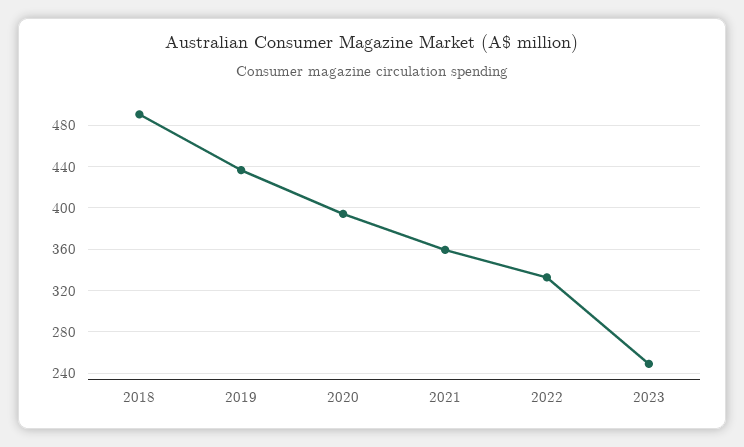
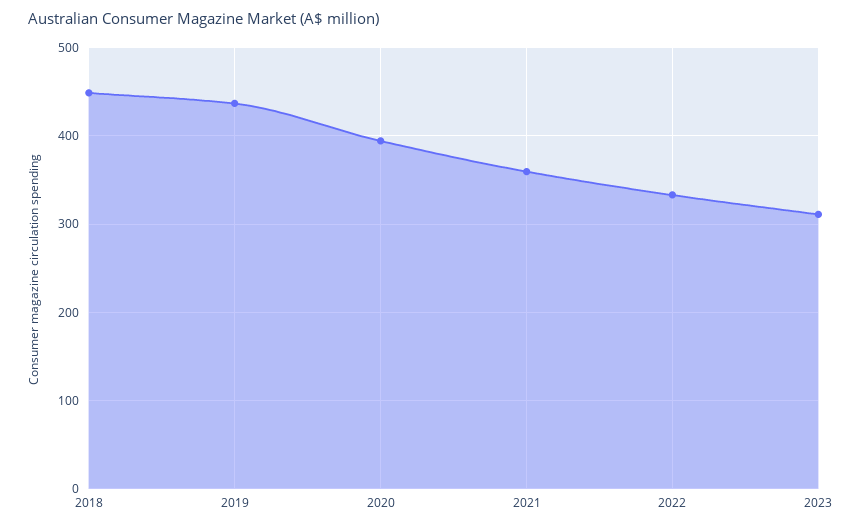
  {
-   "2018": 490,
+   "2018": 450,
    "2019": 440,
    "2020": 390,
    "2021": 360,
    "2022": 330,
-   "2023": 250
+   "2023": 310
  }

